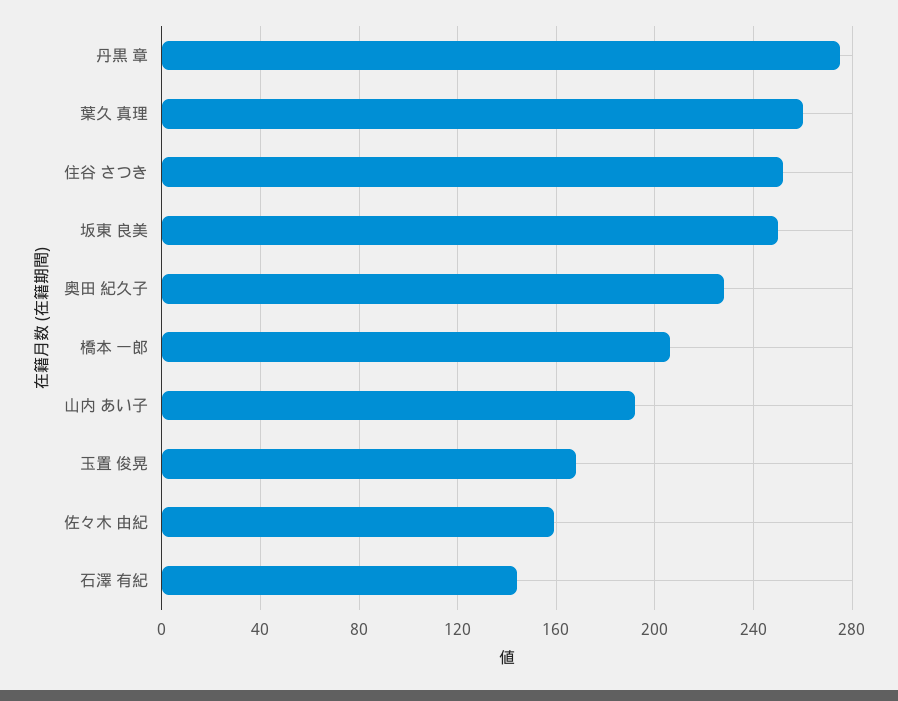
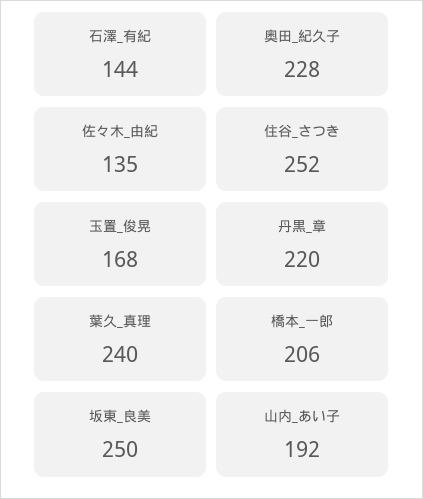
  {
-   "丹黒 章": 275,
+   "丹黒 章": 220,
-   "葉久 真理": 260,
+   "葉久 真理": 240,
    "住谷 さつき": 252,
    "坂東 良美": 250,
    "奥田 紀久子": 228,
    "橋本 一郎": 206,
    "山内 あい子": 192,
    "玉置 俊晃": 168,
-   "佐々木 由紀": 160,
+   "佐々木 由紀": 135,
    "石澤 有紀": 144
  }

